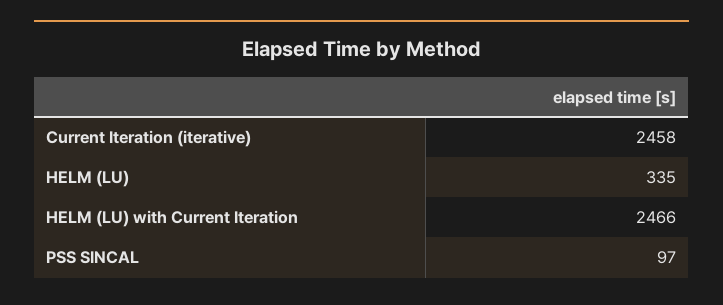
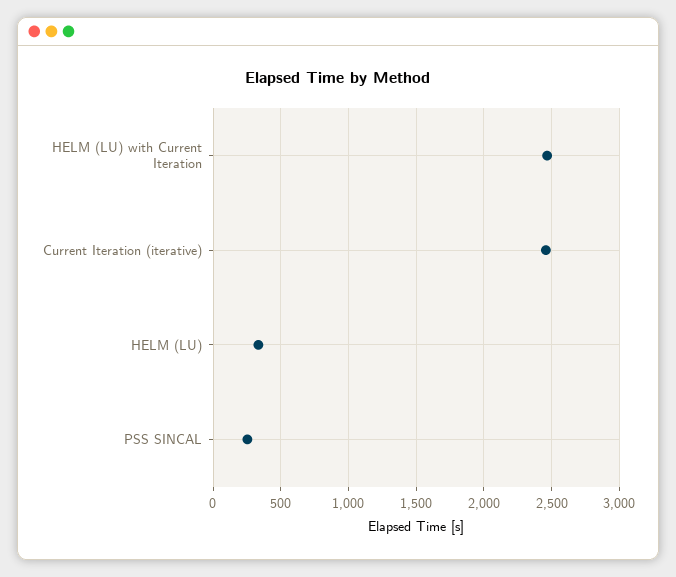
  {
    "Current Iteration (iterative)": 2458,
    "HELM (LU)": 335,
    "HELM (LU) with Current Iteration": 2466,
-   "PSS SINCAL": 97
+   "PSS SINCAL": 250
  }

